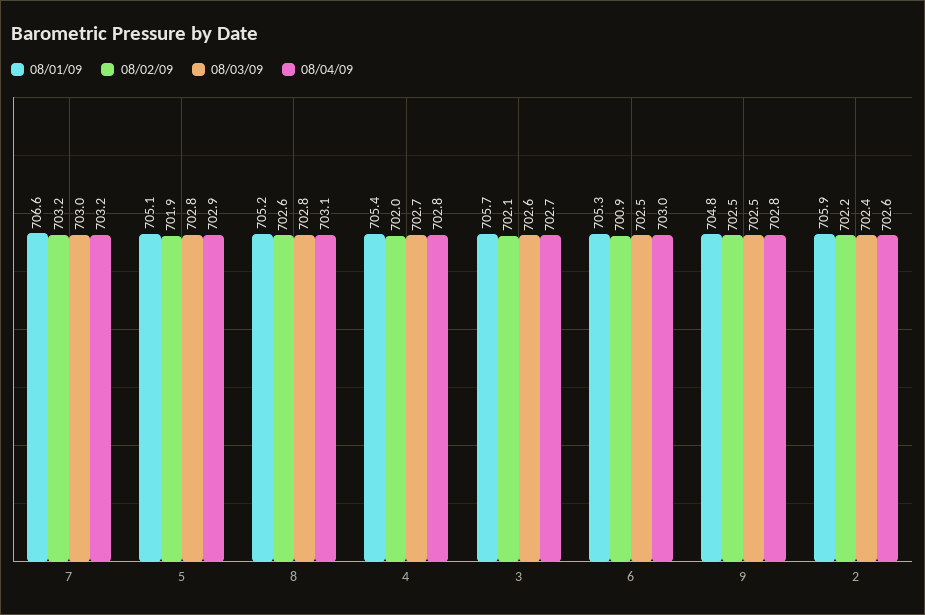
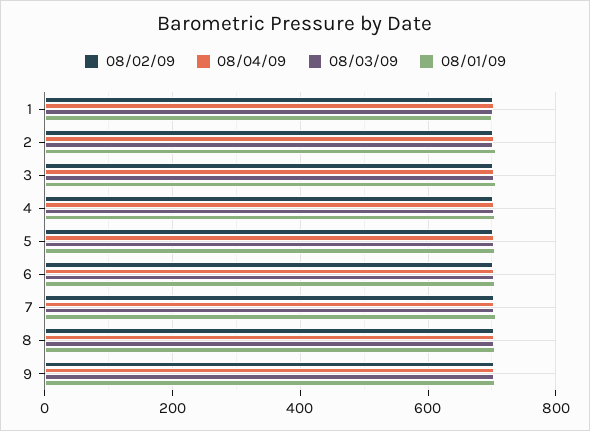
  {
    "08/01/09": {
      "7": 706.6,
      "5": 705.1,
      "8": 705.2,
      "4": 705.4,
      "3": 705.7,
      "6": 705.3,
      "9": 704.8,
-     "2": 705.9
+     "2": 705.9,
+     "1": 700
    },
    "08/02/09": {
      "7": 703.2,
      "5": 701.9,
      "8": 702.6,
      "4": 702,
      "3": 702.1,
      "6": 700.9,
      "9": 702.5,
-     "2": 702.2
+     "2": 702.2,
+     "1": 700
    },
    "08/03/09": {
      "7": 703,
      "5": 702.8,
      "8": 702.8,
      "4": 702.7,
      "3": 702.6,
      "6": 702.5,
      "9": 702.5,
-     "2": 702.4
+     "2": 702.4,
+     "1": 700
    },
    "08/04/09": {
      "7": 703.2,
      "5": 702.9,
      "8": 703.1,
      "4": 702.8,
      "3": 702.7,
      "6": 703,
      "9": 702.8,
-     "2": 702.6
+     "2": 702.6,
+     "1": 700
    }
  }

